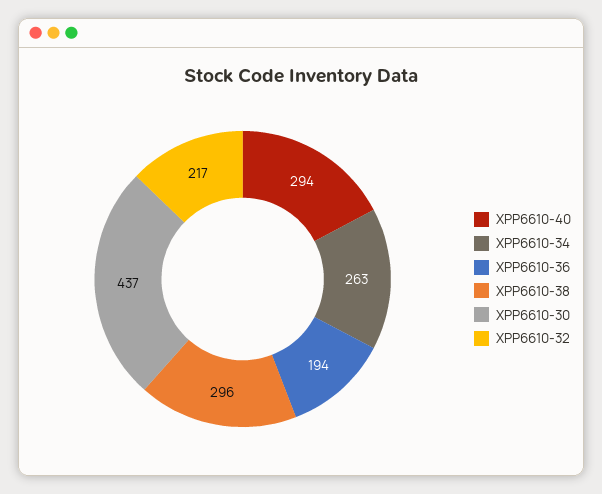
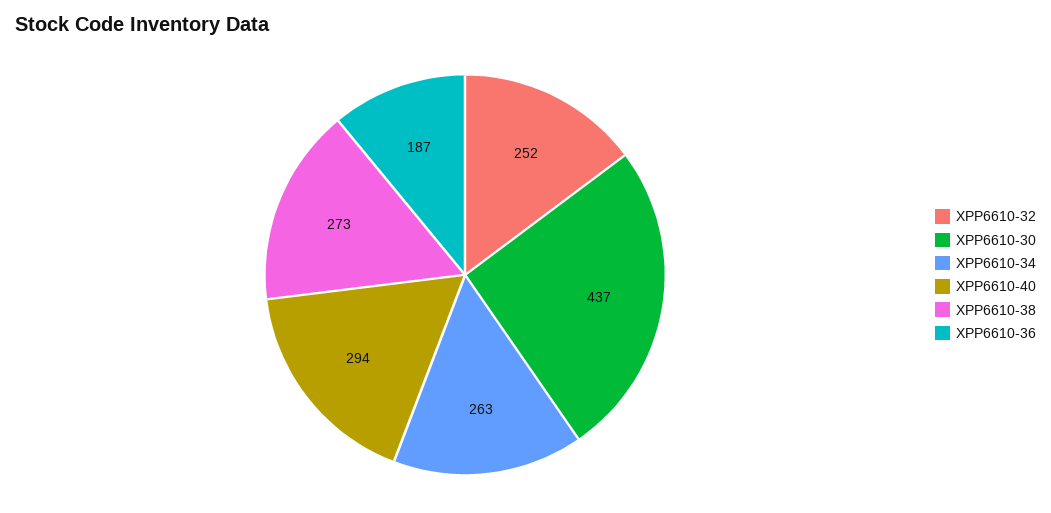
  {
    "XPP6610-40": 294,
    "XPP6610-34": 263,
-   "XPP6610-36": 194,
+   "XPP6610-36": 187,
-   "XPP6610-38": 296,
+   "XPP6610-38": 273,
    "XPP6610-30": 437,
-   "XPP6610-32": 217
+   "XPP6610-32": 252
  }

